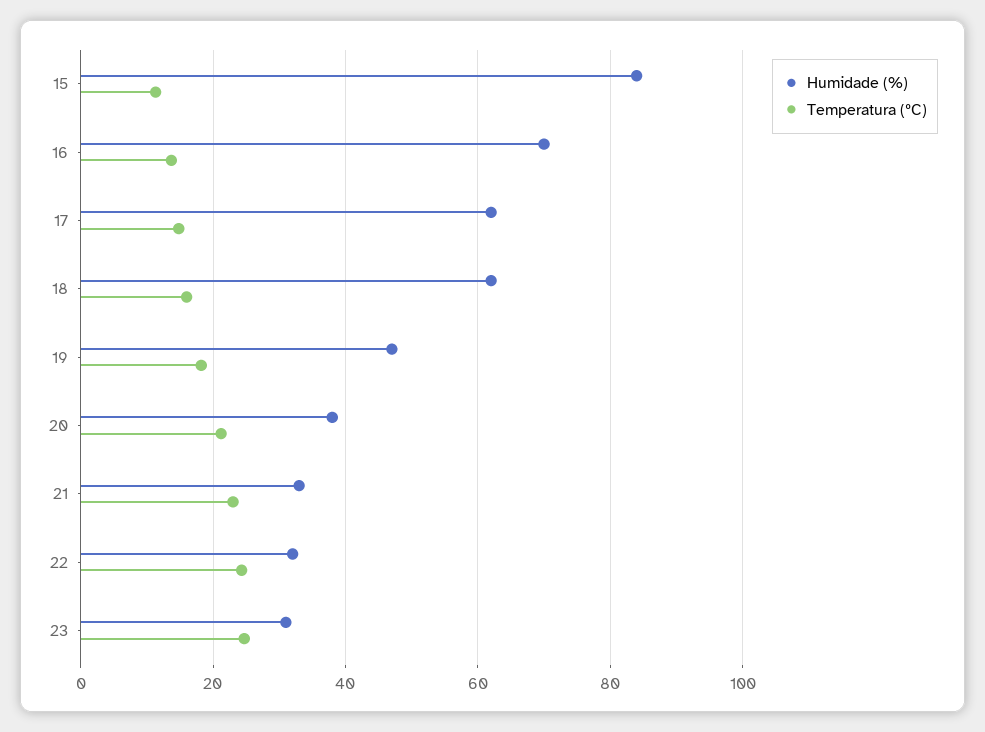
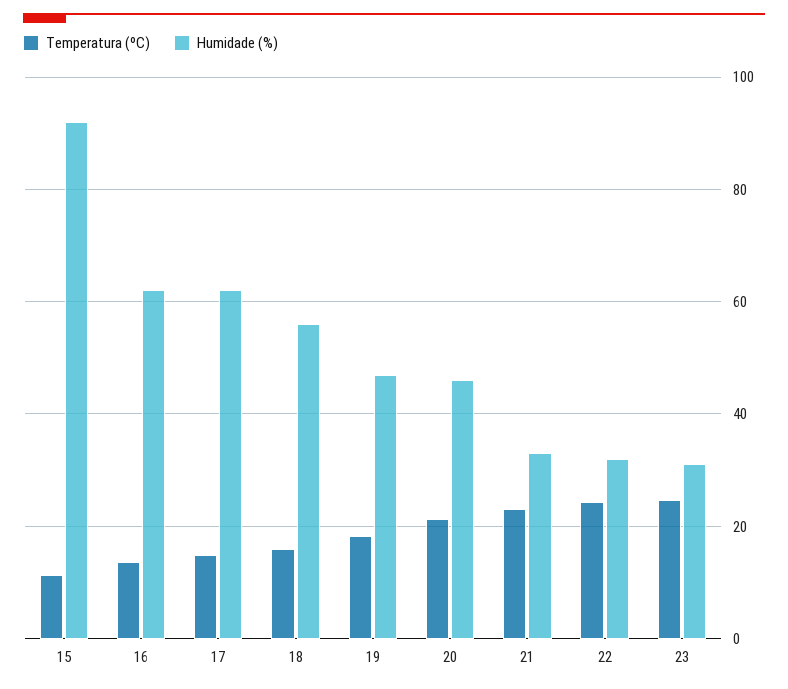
  {
    "Humidade (%)": {
-     "15": 84,
+     "15": 92,
-     "16": 70,
+     "16": 62,
      "17": 62,
-     "18": 62,
+     "18": 56,
      "19": 48,
-     "20": 38,
+     "20": 46,
      "21": 34,
      "22": 32,
      "23": 32
    },
    "Temperatura (ºC)": {
      "15": 12,
      "16": 14,
      "17": 14,
      "18": 16,
      "19": 18,
      "20": 22,
      "21": 24,
      "22": 24,
      "23": 24
    }
  }

